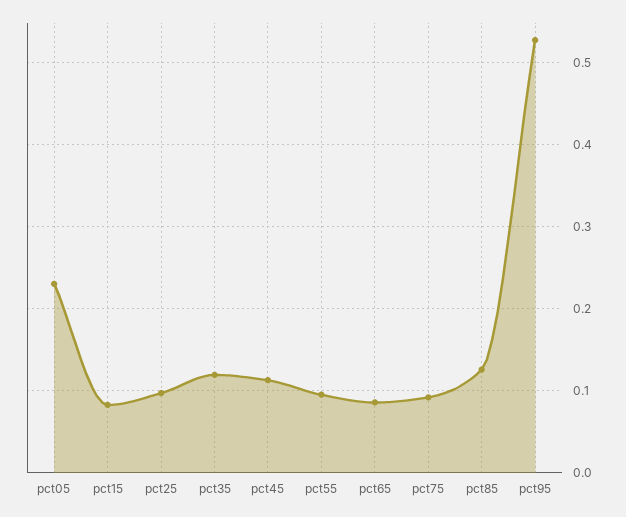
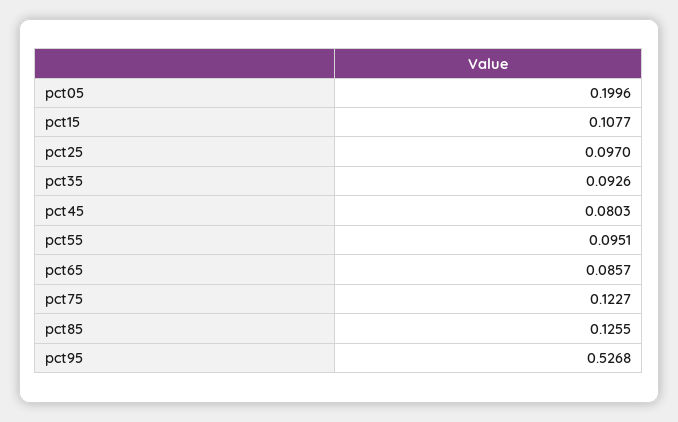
  {
-   "pct05": 0.23,
+   "pct05": 0.1996,
-   "pct15": 0.08,
+   "pct15": 0.1077,
    "pct25": 0.097,
-   "pct35": 0.12,
+   "pct35": 0.0926,
-   "pct45": 0.11,
+   "pct45": 0.0803,
    "pct55": 0.0951,
    "pct65": 0.0857,
-   "pct75": 0.09,
+   "pct75": 0.1227,
    "pct85": 0.1255,
    "pct95": 0.5268
  }

